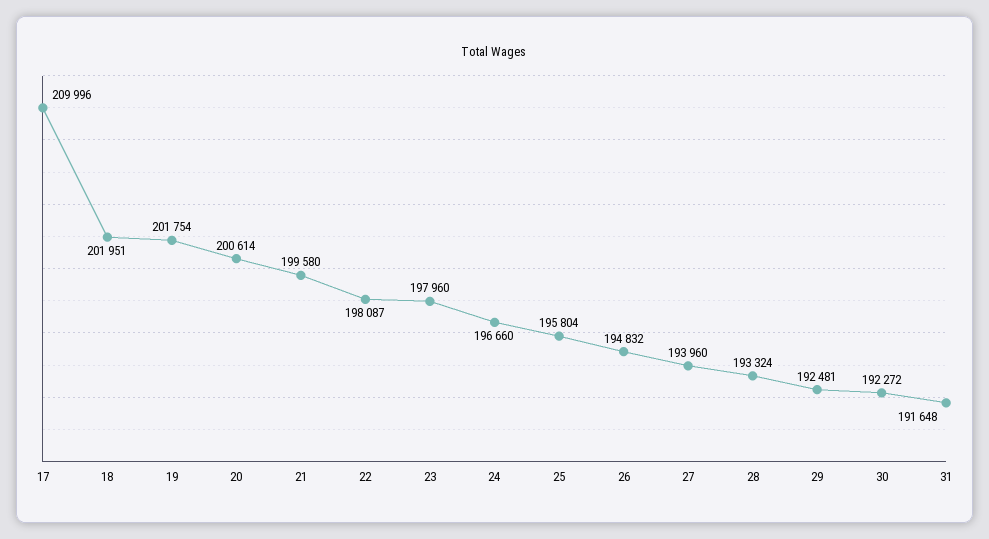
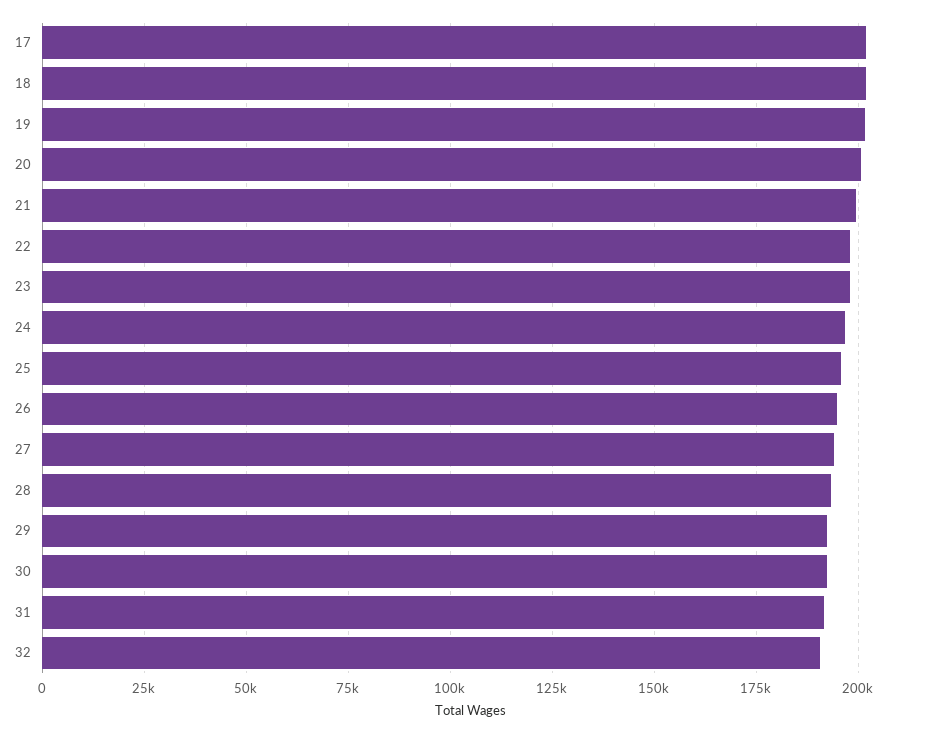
  {
-   "17": 209996,
+   "17": 202500,
    "18": 201951,
    "19": 201754,
    "20": 200614,
    "21": 199580,
    "22": 198087,
    "23": 197960,
    "24": 196660,
    "25": 195804,
    "26": 194832,
    "27": 193960,
    "28": 193324,
    "29": 192481,
    "30": 192272,
-   "31": 191648
+   "31": 191648,
+   "32": 190000
  }

